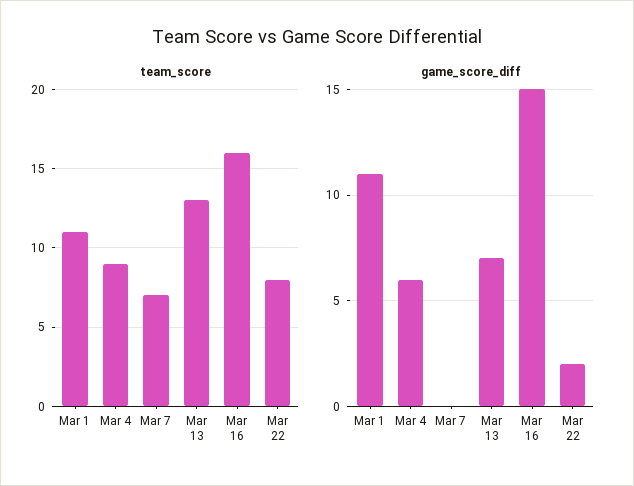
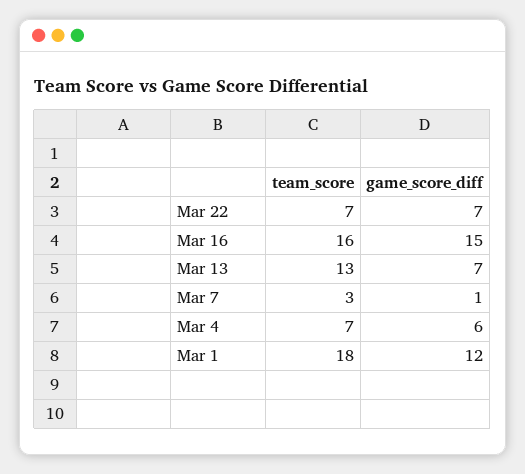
  {
    "team_score": {
-     "Mar 1": 11,
+     "Mar 1": 18,
-     "Mar 4": 9,
+     "Mar 4": 7,
-     "Mar 7": 7,
+     "Mar 7": 3,
      "Mar 13": 13,
      "Mar 16": 16,
-     "Mar 22": 8
+     "Mar 22": 7
    },
    "game_score_diff": {
-     "Mar 1": 11,
+     "Mar 1": 12,
      "Mar 4": 6,
-     "Mar 7": 0,
+     "Mar 7": 1,
      "Mar 13": 7,
      "Mar 16": 15,
-     "Mar 22": 2
+     "Mar 22": 7
    }
  }

